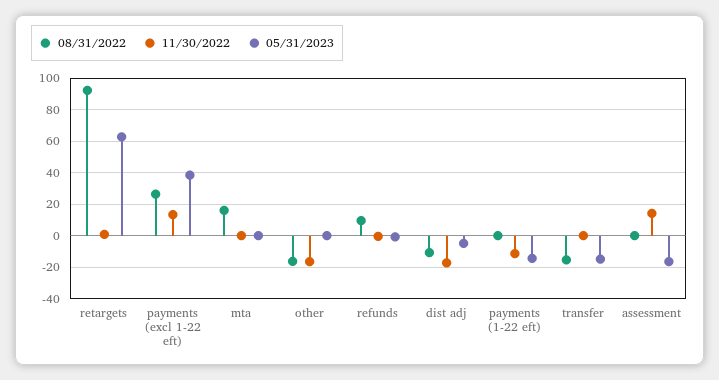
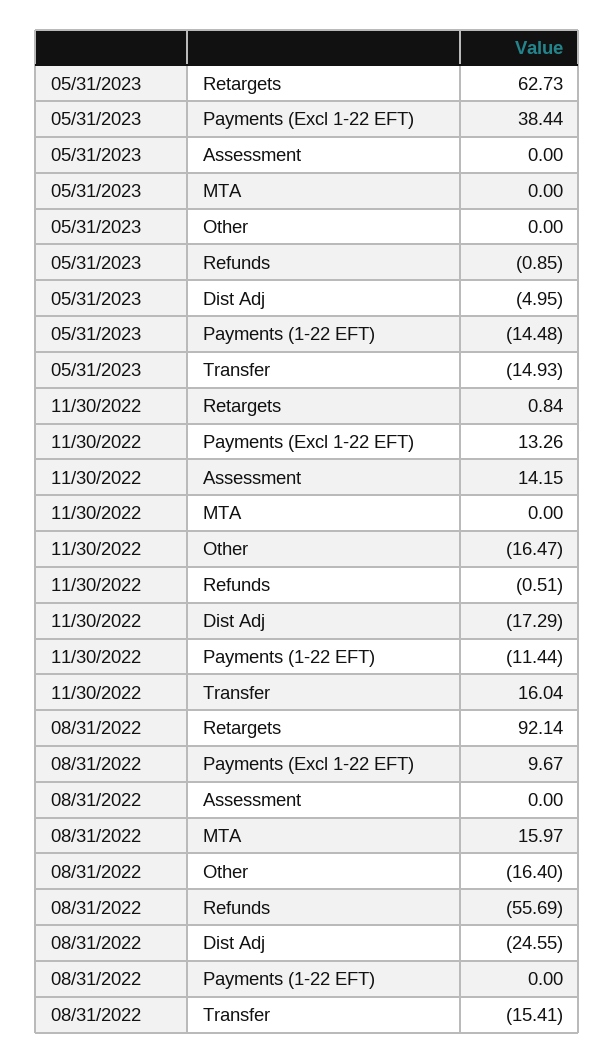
  {
    "08/31/2022": {
      "retargets": 92.14,
-     "payments (excl 1-22 eft)": 25,
+     "payments (excl 1-22 eft)": 9.67,
      "mta": 15.97,
      "other": -16.4,
-     "refunds": 10,
+     "refunds": -55.69,
-     "dist adj": -10,
+     "dist adj": -24.55,
      "payments (1-22 eft)": 0,
      "transfer": -15.41,
      "assessment": 0
    },
    "11/30/2022": {
      "retargets": 0.84,
      "payments (excl 1-22 eft)": 13.26,
      "mta": 0,
      "other": -16.47,
      "refunds": -0.51,
      "dist adj": -17.29,
      "payments (1-22 eft)": -11.44,
-     "transfer": 0,
+     "transfer": 16.04,
      "assessment": 14.15
    },
    "05/31/2023": {
      "retargets": 62.73,
      "payments (excl 1-22 eft)": 38.44,
      "mta": 0,
      "other": 0,
      "refunds": -0.85,
      "dist adj": -4.95,
      "payments (1-22 eft)": -14.48,
      "transfer": -14.93,
-     "assessment": -15
+     "assessment": 0
    }
  }

